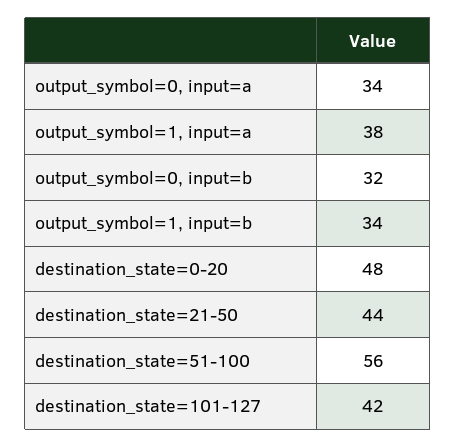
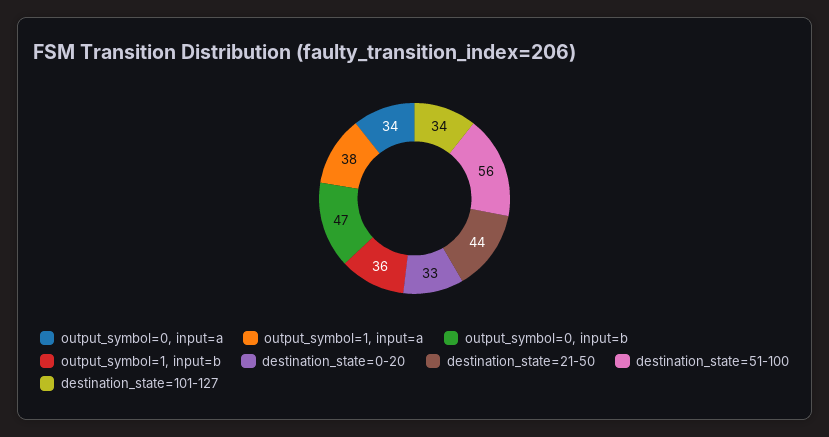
  {
    "output_symbol=0, input=a": 34,
    "output_symbol=1, input=a": 38,
-   "output_symbol=0, input=b": 32,
+   "output_symbol=0, input=b": 47,
-   "output_symbol=1, input=b": 34,
+   "output_symbol=1, input=b": 36,
-   "destination_state=0-20": 48,
+   "destination_state=0-20": 33,
    "destination_state=21-50": 44,
    "destination_state=51-100": 56,
-   "destination_state=101-127": 42
+   "destination_state=101-127": 34
  }

